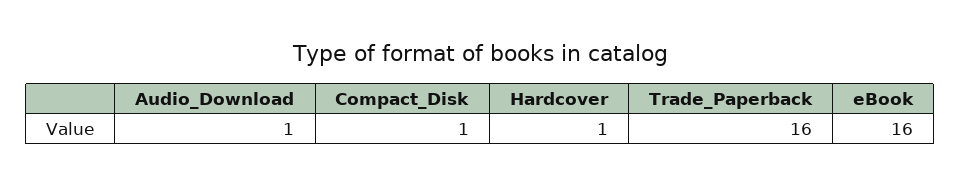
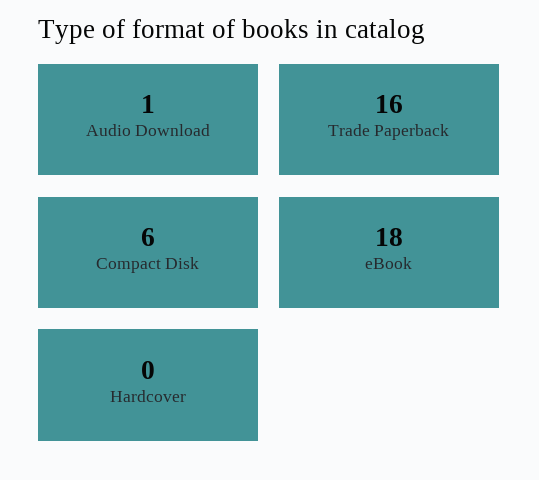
  {
    "Audio_Download": 1,
-   "Compact_Disk": 1,
+   "Compact_Disk": 6,
-   "Hardcover": 1,
+   "Hardcover": 0,
    "Trade_Paperback": 16,
-   "eBook": 16
+   "eBook": 18
  }

